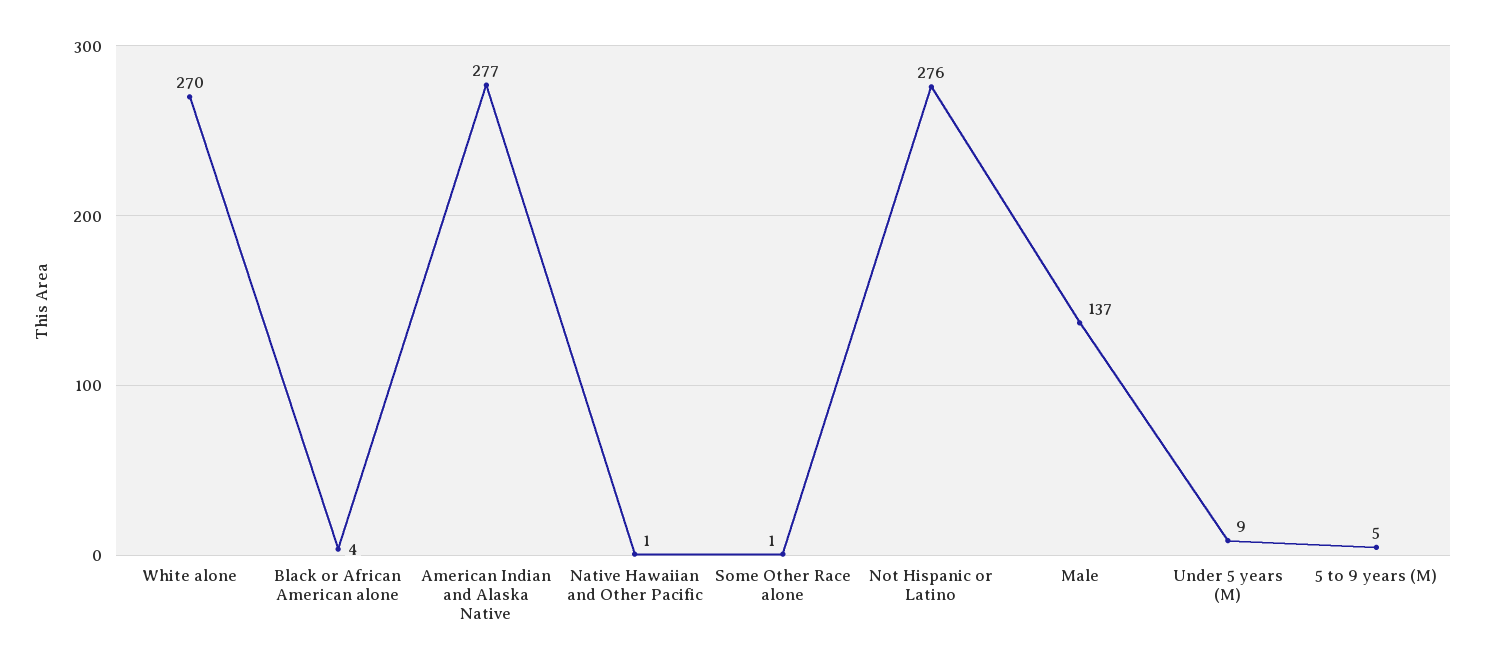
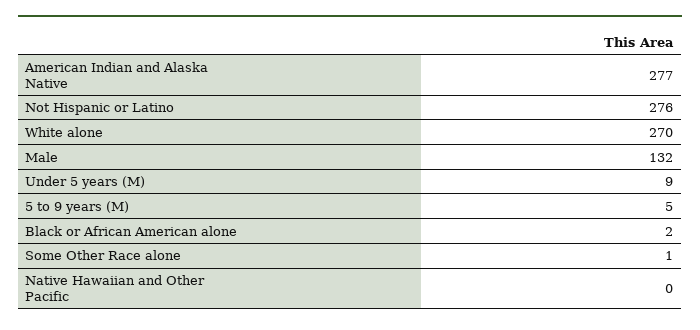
  {
    "White alone": 270,
-   "Black or African American alone": 4,
+   "Black or African American alone": 2,
    "American Indian and Alaska Native": 277,
-   "Native Hawaiian and Other Pacific": 1,
+   "Native Hawaiian and Other Pacific": 0,
    "Some Other Race alone": 1,
    "Not Hispanic or Latino": 276,
-   "Male": 137,
+   "Male": 132,
    "Under 5 years (M)": 9,
    "5 to 9 years (M)": 5
  }

